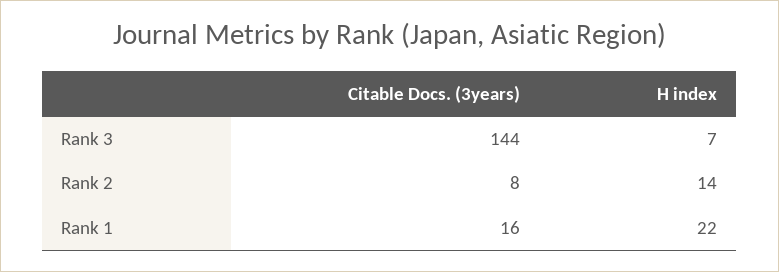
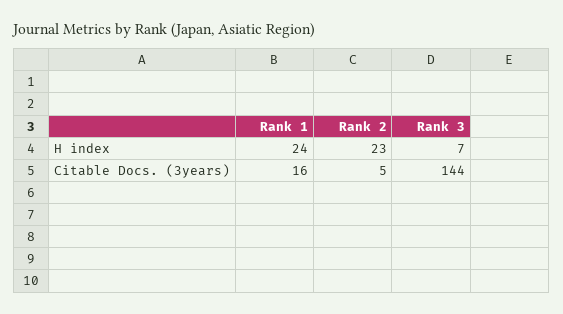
  {
    "Citable Docs. (3years)": {
      "Rank 3": 144,
-     "Rank 2": 8,
+     "Rank 2": 5,
      "Rank 1": 16
    },
    "H index": {
      "Rank 3": 7,
-     "Rank 2": 14,
+     "Rank 2": 23,
-     "Rank 1": 22
+     "Rank 1": 24
    }
  }

